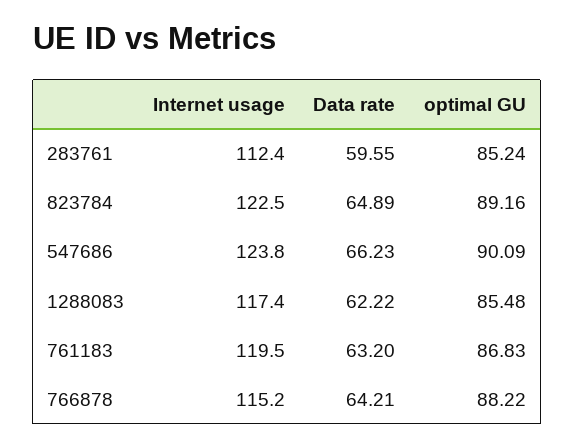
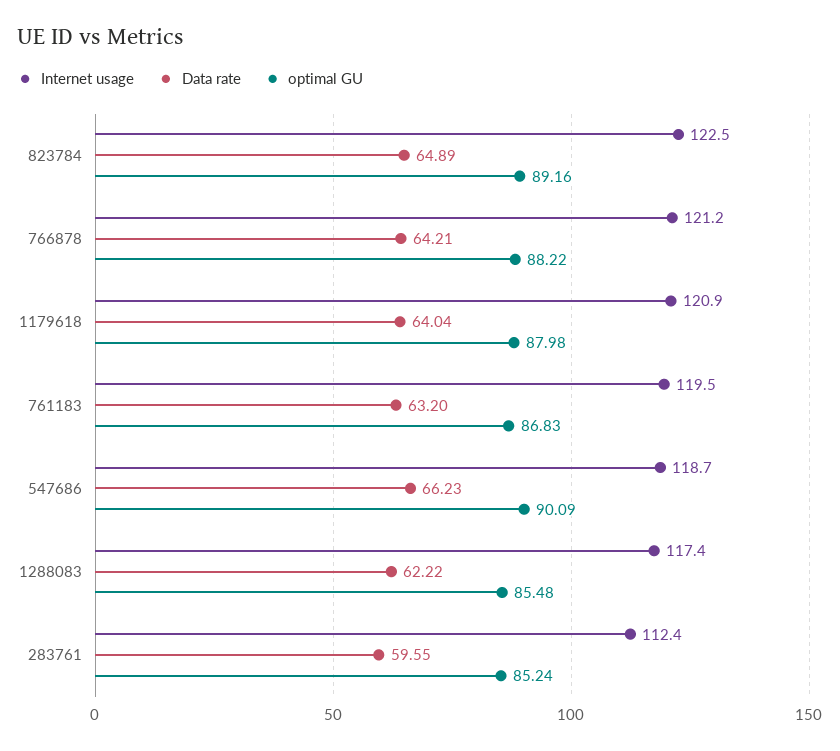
  {
    "Internet usage": {
      "283761": 112.4,
      "823784": 122.5,
-     "547686": 123.8,
+     "547686": 118.7,
      "1288083": 117.4,
      "761183": 119.5,
-     "766878": 115.2
+     "766878": 121.2,
+     "1179618": 120.9
    },
    "Data rate": {
      "283761": 59.55,
      "823784": 64.89,
      "547686": 66.23,
      "1288083": 62.22,
      "761183": 63.2,
-     "766878": 64.21
+     "766878": 64.21,
+     "1179618": 64.04
    },
    "optimal GU": {
      "283761": 85.24,
      "823784": 89.16,
      "547686": 90.09,
      "1288083": 85.48,
      "761183": 86.83,
-     "766878": 88.22
+     "766878": 88.22,
+     "1179618": 87.98
    }
  }

